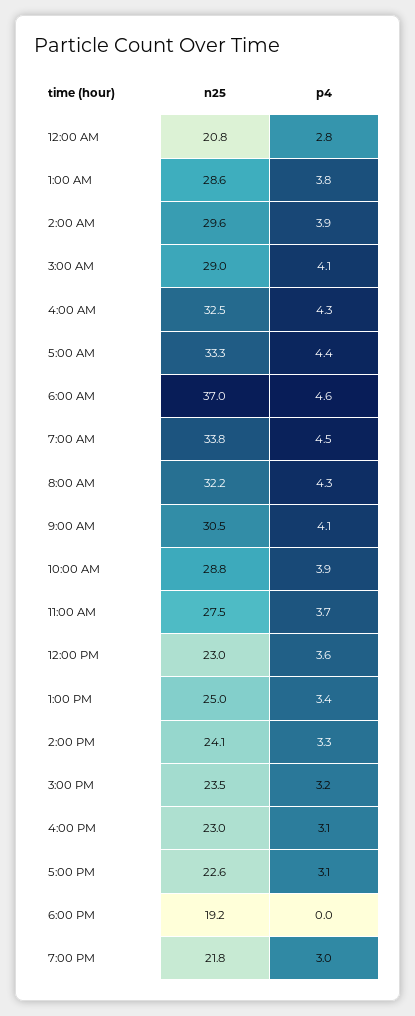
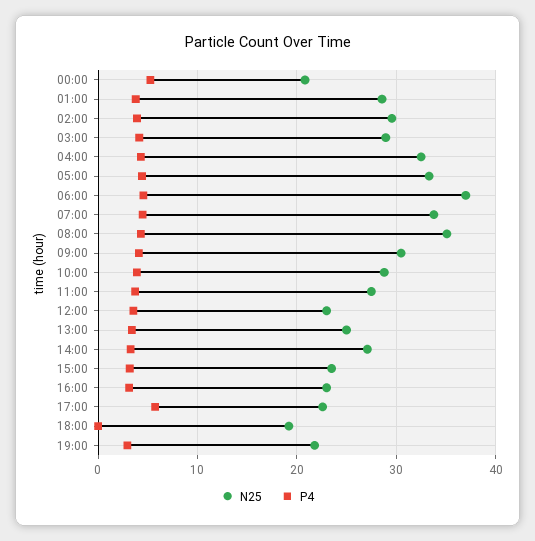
  {
    "n25": {
      "12:00 AM": 20.8,
      "1:00 AM": 28.6,
      "2:00 AM": 29.6,
      "3:00 AM": 29,
      "4:00 AM": 32.5,
      "5:00 AM": 33.3,
      "6:00 AM": 37,
      "7:00 AM": 33.8,
-     "8:00 AM": 32.2,
+     "8:00 AM": 35,
      "9:00 AM": 30.5,
      "10:00 AM": 28.8,
      "11:00 AM": 27.5,
      "12:00 PM": 23,
      "1:00 PM": 25,
-     "2:00 PM": 24.1,
+     "2:00 PM": 27,
      "3:00 PM": 23.5,
      "4:00 PM": 23,
      "5:00 PM": 22.6,
      "6:00 PM": 19.2,
      "7:00 PM": 21.8
    },
    "p4": {
-     "12:00 AM": 2.8,
+     "12:00 AM": 5,
      "1:00 AM": 3.8,
      "2:00 AM": 3.9,
      "3:00 AM": 4.1,
      "4:00 AM": 4.3,
      "5:00 AM": 4.4,
      "6:00 AM": 4.6,
      "7:00 AM": 4.5,
      "8:00 AM": 4.3,
      "9:00 AM": 4.1,
      "10:00 AM": 3.9,
      "11:00 AM": 3.7,
      "12:00 PM": 3.6,
      "1:00 PM": 3.4,
      "2:00 PM": 3.3,
      "3:00 PM": 3.2,
      "4:00 PM": 3.1,
-     "5:00 PM": 3.1,
+     "5:00 PM": 6,
      "6:00 PM": 0,
      "7:00 PM": 3
    }
  }

